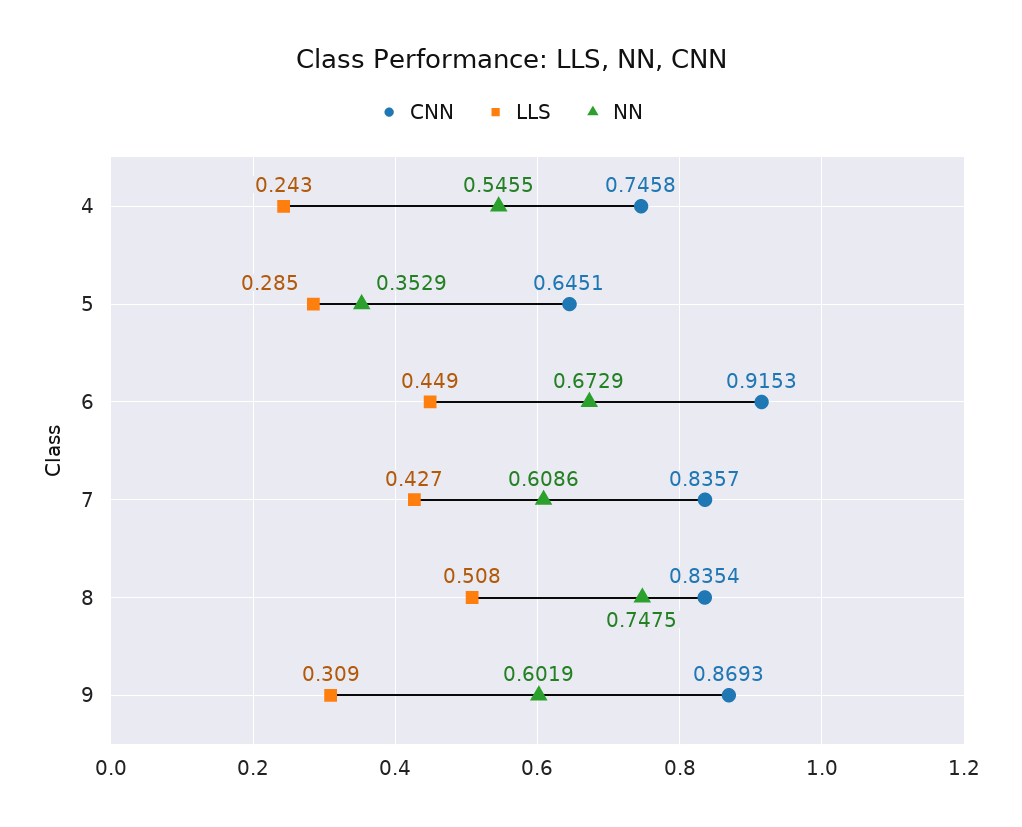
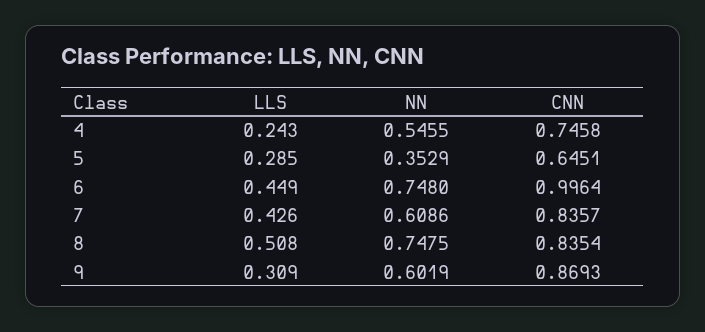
  {
    "CNN": {
      "4": 0.7458,
      "5": 0.6451,
-     "6": 0.9153,
+     "6": 0.9964,
      "7": 0.8357,
      "8": 0.8354,
      "9": 0.8693
    },
    "LLS": {
      "4": 0.243,
      "5": 0.285,
      "6": 0.449,
-     "7": 0.427,
+     "7": 0.426,
      "8": 0.508,
      "9": 0.309
    },
    "NN": {
      "4": 0.5455,
      "5": 0.3529,
-     "6": 0.6729,
+     "6": 0.748,
      "7": 0.6086,
      "8": 0.7475,
      "9": 0.6019
    }
  }

